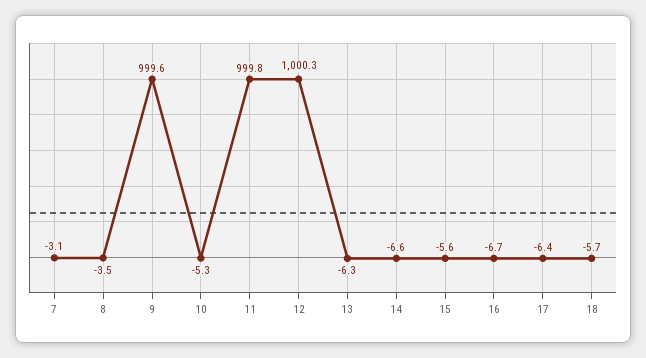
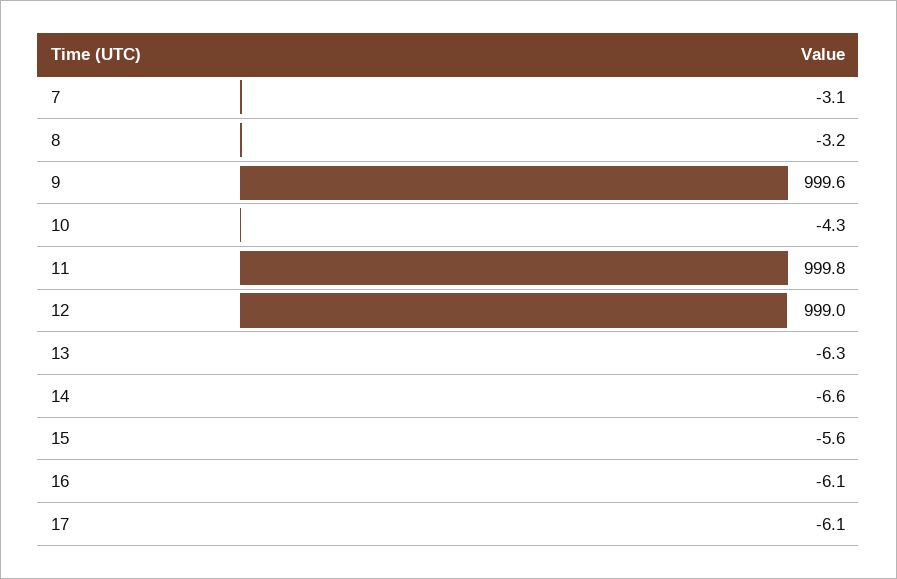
  {
    "7": -3.1,
-   "8": -3.5,
+   "8": -3.2,
    "9": 999.6,
-   "10": -5.3,
+   "10": -4.3,
    "11": 999.8,
-   "12": 1000.3,
+   "12": 999,
    "13": -6.3,
    "14": -6.6,
    "15": -5.6,
-   "16": -6.7,
+   "16": -6.1,
-   "17": -6.4,
+   "17": -6.1
-   "18": -5.7
  }

